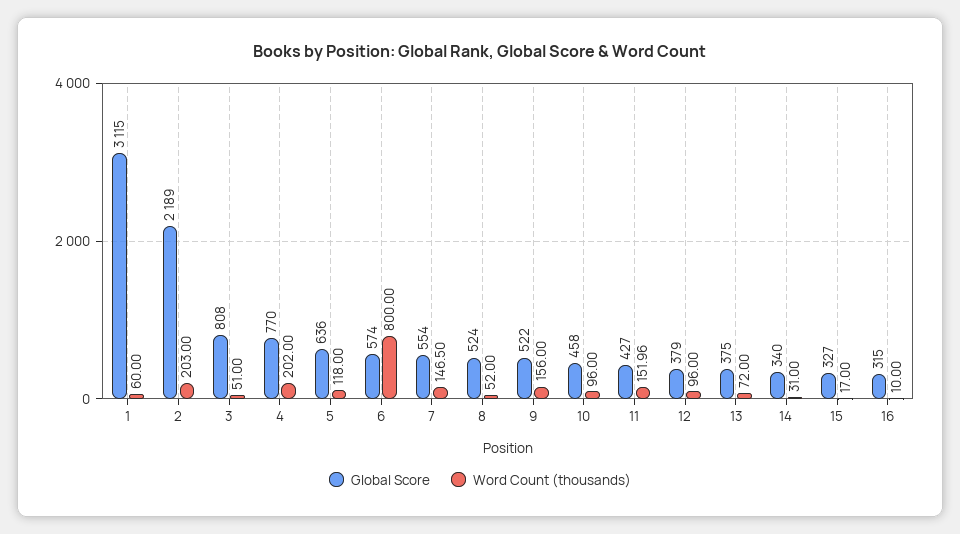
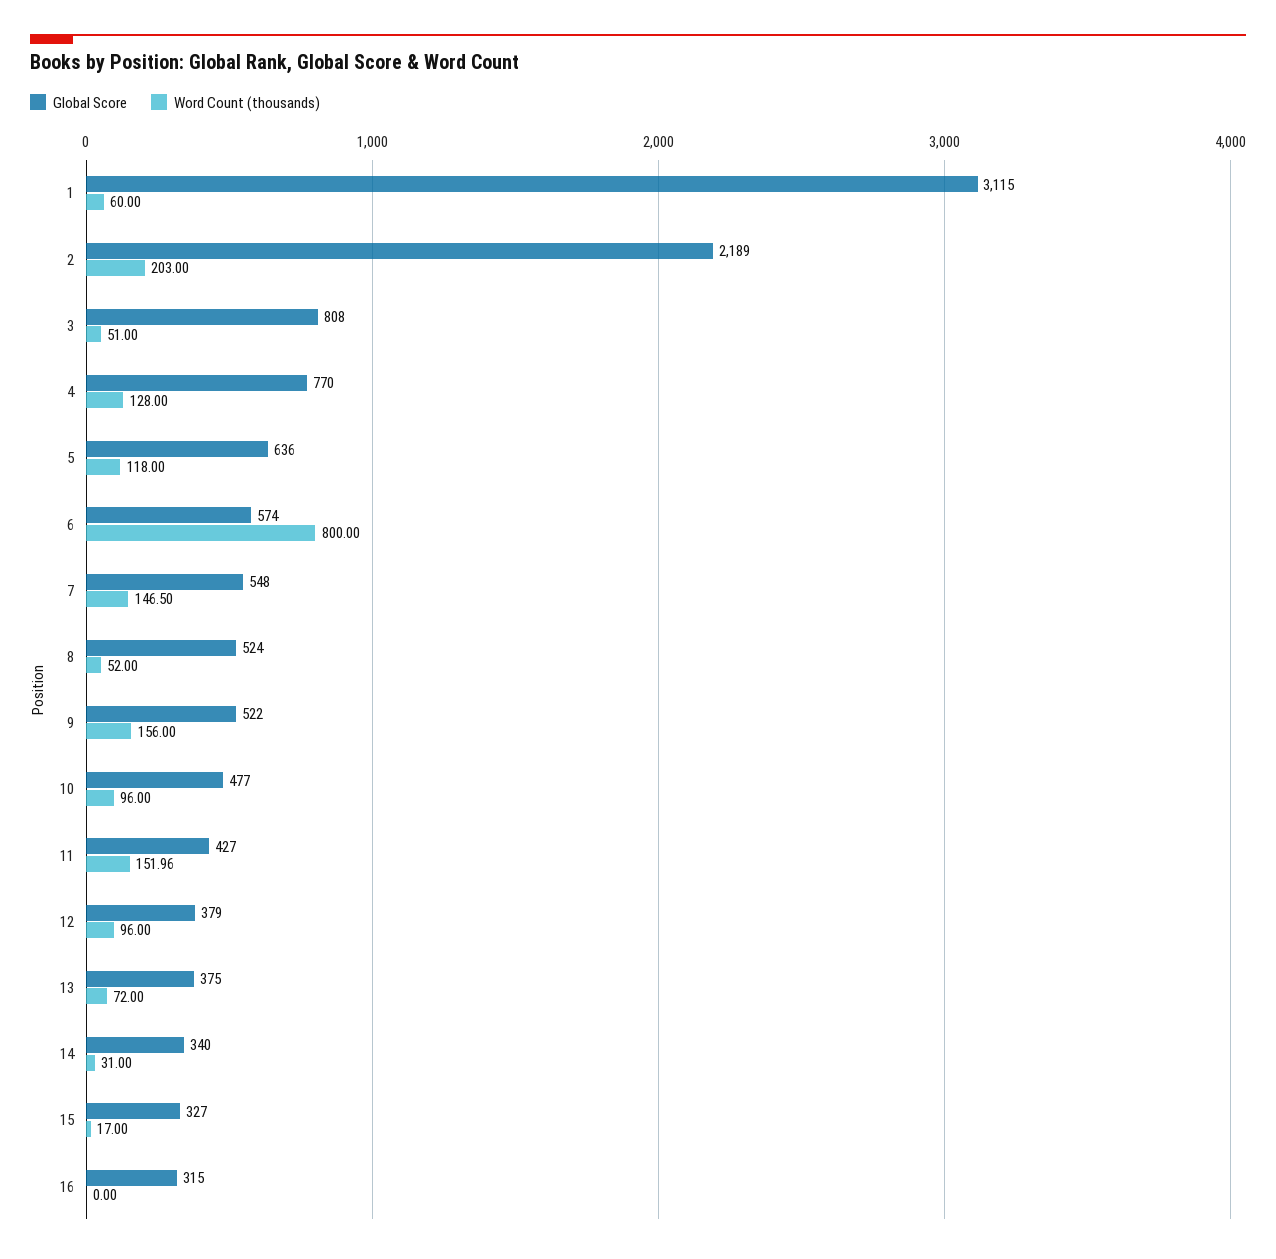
  {
    "Global Score": {
      "1": 3115,
      "2": 2189,
      "3": 808,
      "4": 770,
      "5": 636,
      "6": 574,
-     "7": 554,
+     "7": 548,
      "8": 524,
      "9": 522,
-     "10": 458,
+     "10": 477,
      "11": 427,
      "12": 379,
      "13": 375,
      "14": 340,
      "15": 327,
      "16": 315
    },
    "Word Count (thousands)": {
      "1": 60,
      "2": 203,
      "3": 51,
-     "4": 202,
+     "4": 128,
      "5": 118,
      "6": 800,
      "7": 146.5,
      "8": 52,
      "9": 156,
      "10": 96,
      "11": 151.96,
      "12": 96,
      "13": 72,
      "14": 31,
      "15": 17,
-     "16": 10
+     "16": 0
    }
  }

